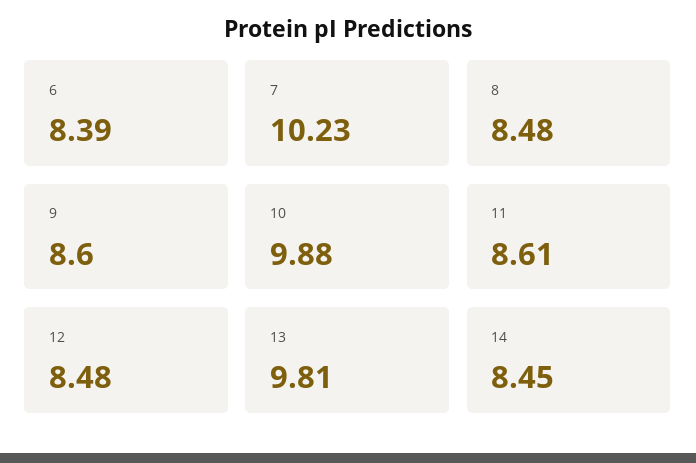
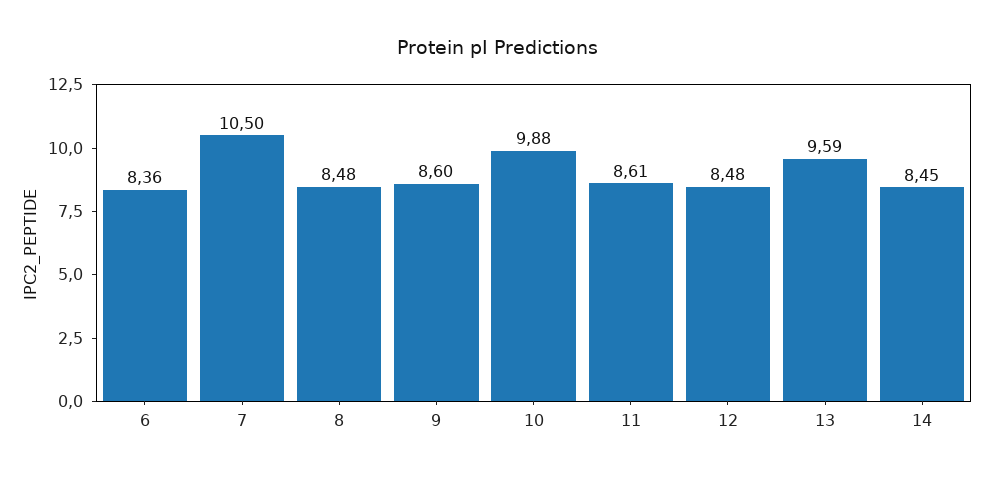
  {
-   "6": 8.39,
+   "6": 8.36,
-   "7": 10.23,
+   "7": 10.5,
    "8": 8.48,
    "9": 8.6,
    "10": 9.88,
    "11": 8.61,
    "12": 8.48,
-   "13": 9.81,
+   "13": 9.59,
    "14": 8.45
  }

